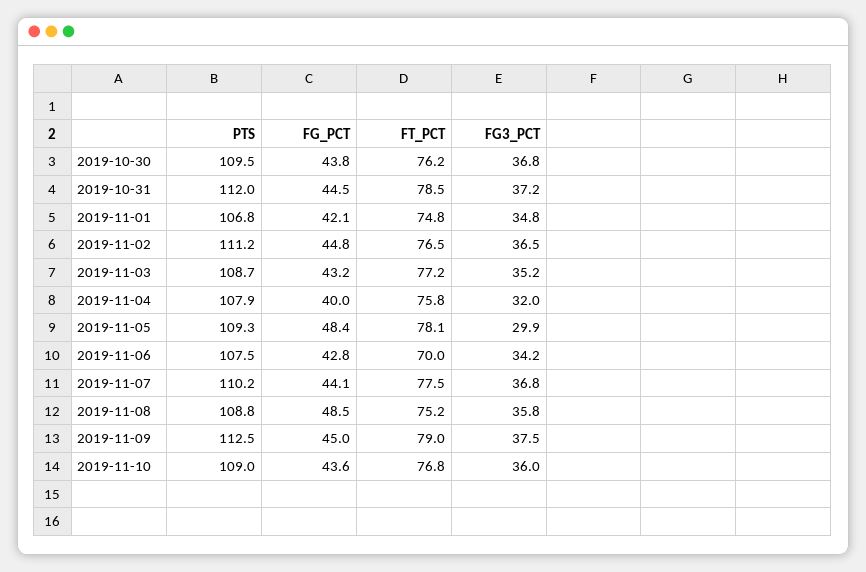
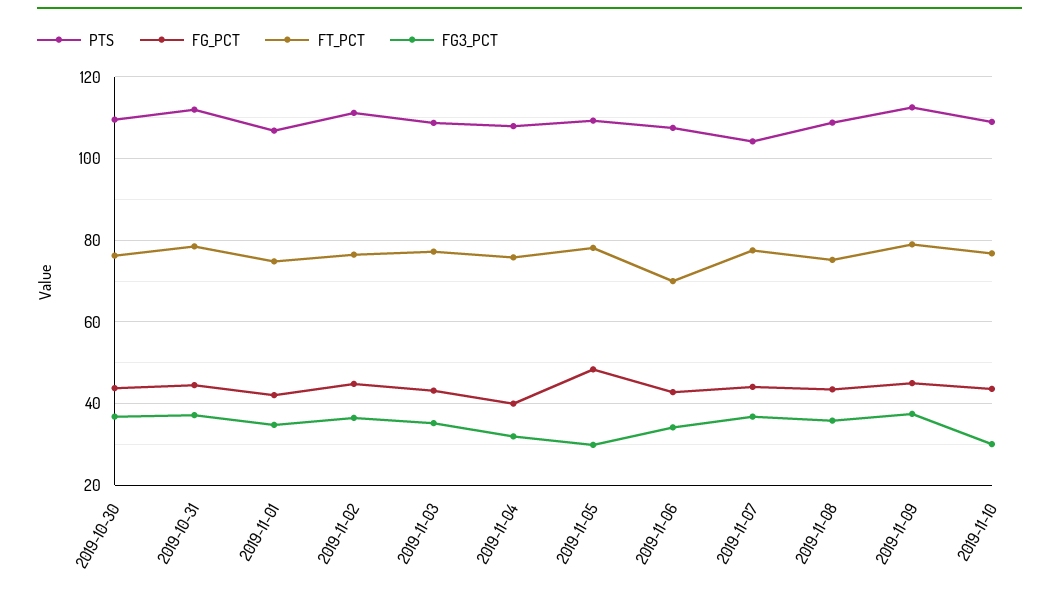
  {
    "PTS": {
      "2019-10-30": 109.5,
      "2019-10-31": 112,
      "2019-11-01": 106.8,
      "2019-11-02": 111.2,
      "2019-11-03": 108.7,
      "2019-11-04": 107.9,
      "2019-11-05": 109.3,
      "2019-11-06": 107.5,
-     "2019-11-07": 110.2,
+     "2019-11-07": 104,
      "2019-11-08": 108.8,
      "2019-11-09": 112.5,
      "2019-11-10": 109
    },
    "FG_PCT": {
      "2019-10-30": 43.8,
      "2019-10-31": 44.5,
      "2019-11-01": 42.1,
      "2019-11-02": 44.8,
      "2019-11-03": 43.2,
      "2019-11-04": 40,
      "2019-11-05": 48.4,
      "2019-11-06": 42.8,
      "2019-11-07": 44.1,
-     "2019-11-08": 48.5,
+     "2019-11-08": 44,
      "2019-11-09": 45,
      "2019-11-10": 43.6
    },
    "FT_PCT": {
      "2019-10-30": 76.2,
      "2019-10-31": 78.5,
      "2019-11-01": 74.8,
      "2019-11-02": 76.5,
      "2019-11-03": 77.2,
      "2019-11-04": 75.8,
      "2019-11-05": 78.1,
      "2019-11-06": 70,
      "2019-11-07": 77.5,
      "2019-11-08": 75.2,
      "2019-11-09": 79,
      "2019-11-10": 76.8
    },
    "FG3_PCT": {
      "2019-10-30": 36.8,
      "2019-10-31": 37.2,
      "2019-11-01": 34.8,
      "2019-11-02": 36.5,
      "2019-11-03": 35.2,
      "2019-11-04": 32,
      "2019-11-05": 29.9,
      "2019-11-06": 34.2,
      "2019-11-07": 36.8,
      "2019-11-08": 35.8,
      "2019-11-09": 37.5,
-     "2019-11-10": 36
+     "2019-11-10": 30
    }
  }

